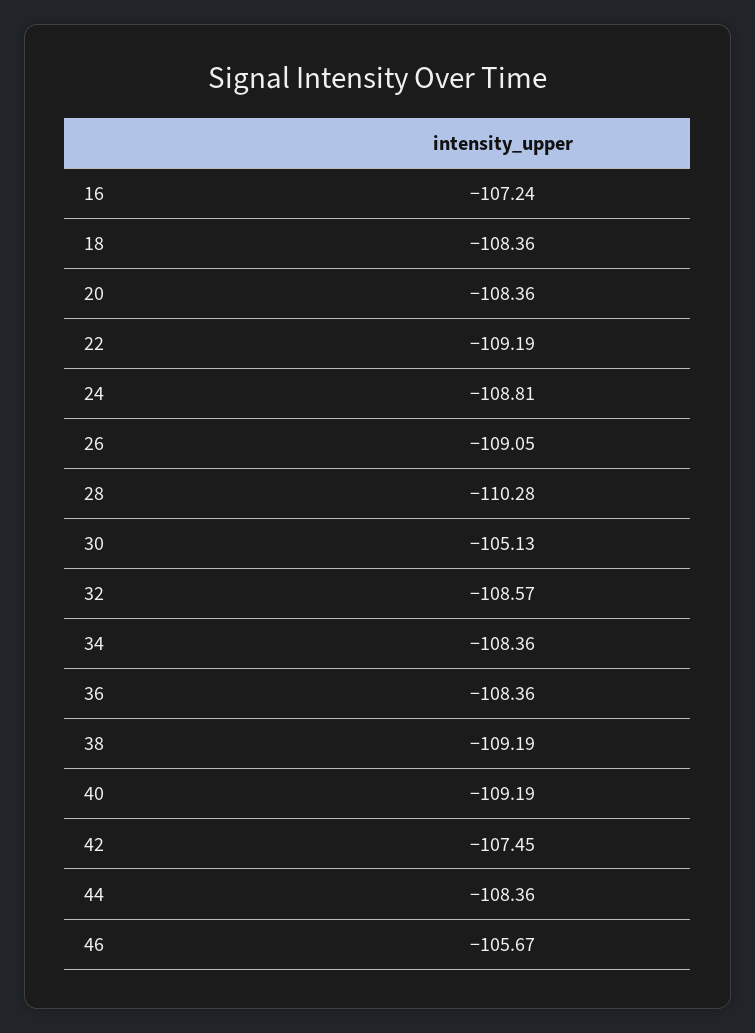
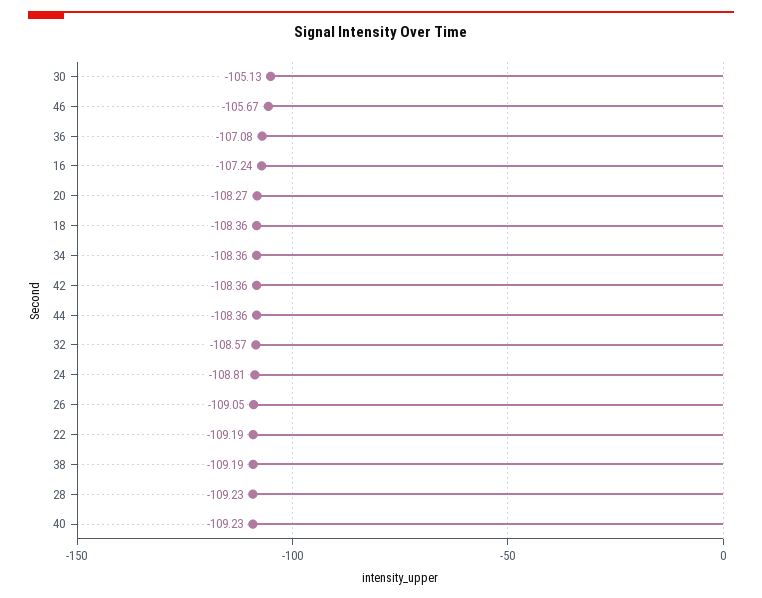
  {
    "16": -107.24,
    "18": -108.36,
-   "20": -108.36,
+   "20": -108.27,
    "22": -109.19,
    "24": -108.81,
    "26": -109.05,
-   "28": -110.28,
+   "28": -109.23,
    "30": -105.13,
    "32": -108.57,
    "34": -108.36,
-   "36": -108.36,
+   "36": -107.08,
    "38": -109.19,
-   "40": -109.19,
+   "40": -109.23,
-   "42": -107.45,
+   "42": -108.36,
    "44": -108.36,
    "46": -105.67
  }

